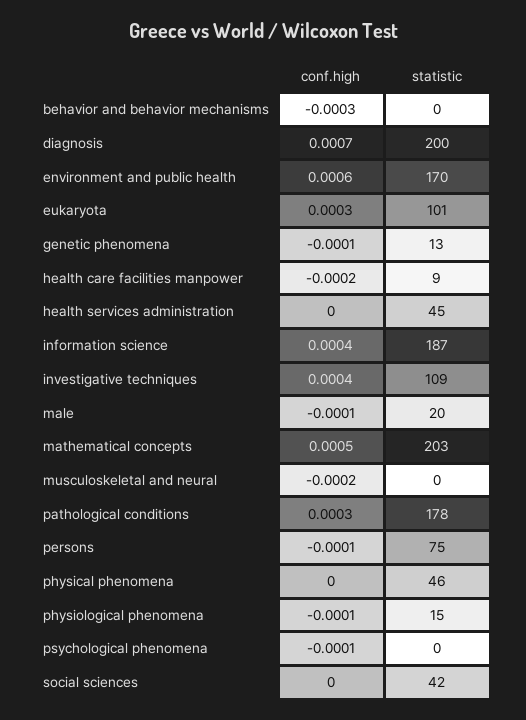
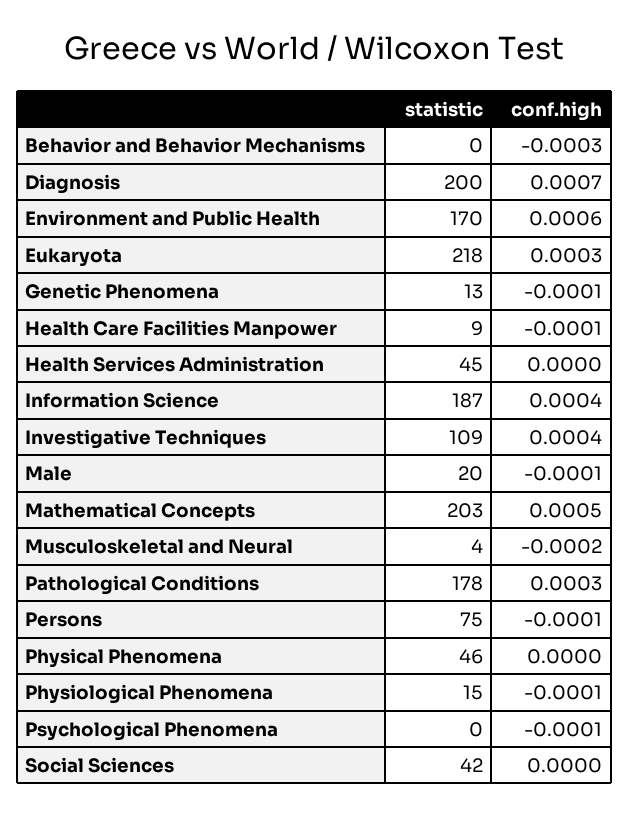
  {
    "conf.high": {
      "behavior and behavior mechanisms": -0.0003,
      "diagnosis": 0.0007,
      "environment and public health": 0.0006,
      "eukaryota": 0.0003,
      "genetic phenomena": -0.0001,
-     "health care facilities manpower": -0.0002,
+     "health care facilities manpower": -0.0001,
      "health services administration": 0,
      "information science": 0.0004,
      "investigative techniques": 0.0004,
      "male": -0.0001,
      "mathematical concepts": 0.0005,
      "musculoskeletal and neural": -0.0002,
      "pathological conditions": 0.0003,
      "persons": -0.0001,
      "physical phenomena": 0,
      "physiological phenomena": -0.0001,
      "psychological phenomena": -0.0001,
      "social sciences": 0
    },
    "statistic": {
      "behavior and behavior mechanisms": 0,
      "diagnosis": 200,
      "environment and public health": 170,
-     "eukaryota": 101,
+     "eukaryota": 218,
      "genetic phenomena": 13,
      "health care facilities manpower": 9,
      "health services administration": 45,
      "information science": 187,
      "investigative techniques": 109,
      "male": 20,
      "mathematical concepts": 203,
-     "musculoskeletal and neural": 0,
+     "musculoskeletal and neural": 4,
      "pathological conditions": 178,
      "persons": 75,
      "physical phenomena": 46,
      "physiological phenomena": 15,
      "psychological phenomena": 0,
      "social sciences": 42
    }
  }

